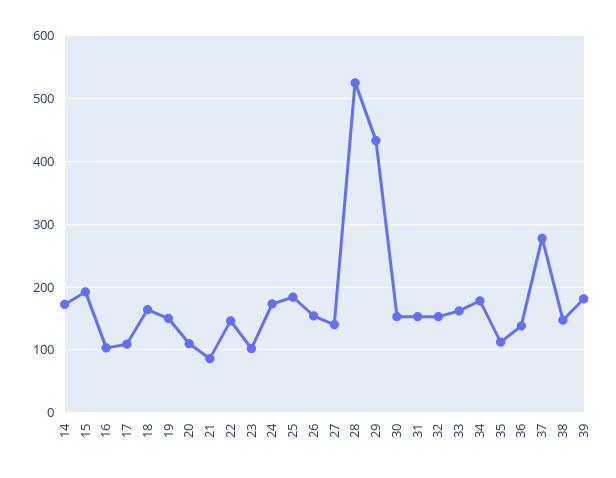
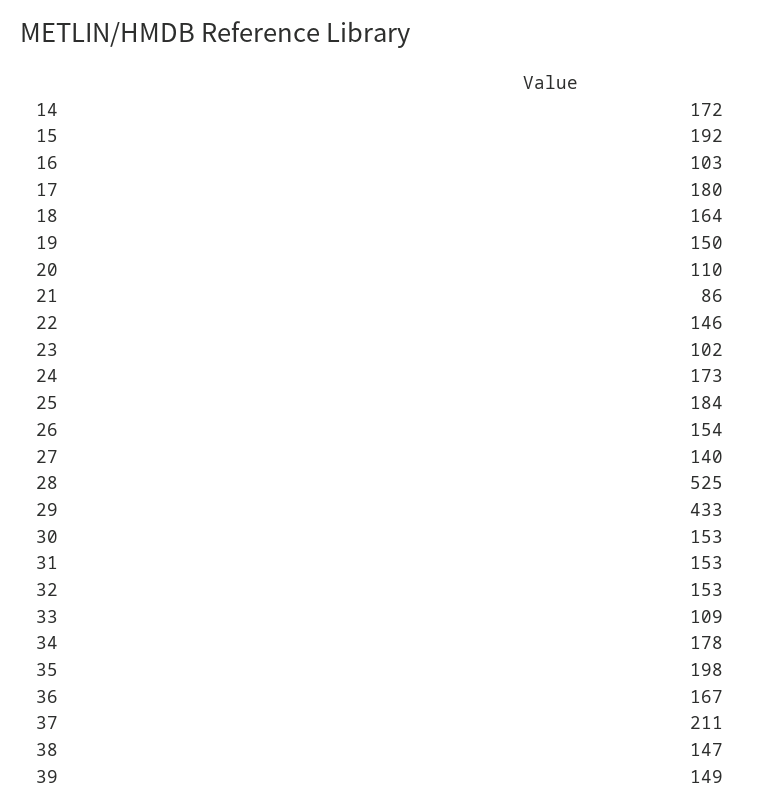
  {
    "14": 172,
    "15": 192,
    "16": 103,
-   "17": 110,
+   "17": 180,
    "18": 164,
    "19": 150,
    "20": 110,
    "21": 86,
    "22": 146,
    "23": 102,
    "24": 173,
    "25": 184,
    "26": 154,
    "27": 140,
    "28": 525,
    "29": 433,
    "30": 153,
    "31": 153,
    "32": 153,
-   "33": 160,
+   "33": 109,
    "34": 178,
-   "35": 110,
+   "35": 198,
-   "36": 140,
+   "36": 167,
-   "37": 280,
+   "37": 211,
    "38": 147,
-   "39": 180
+   "39": 149
  }

